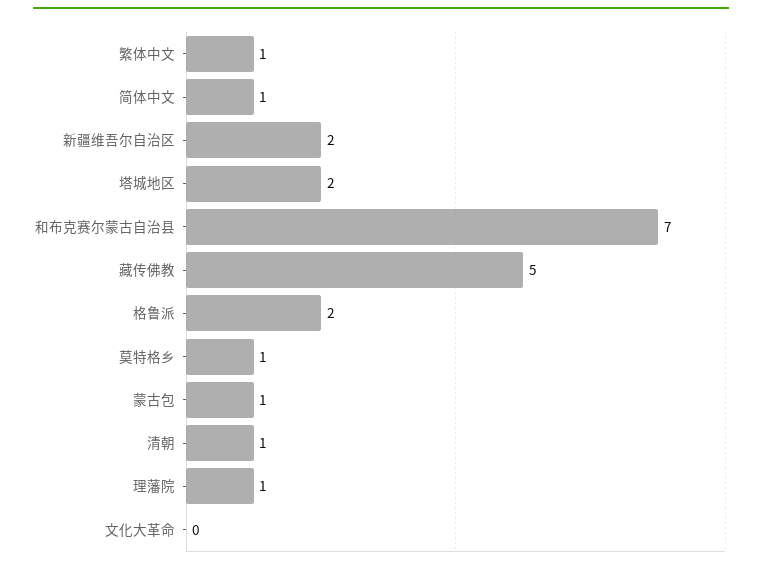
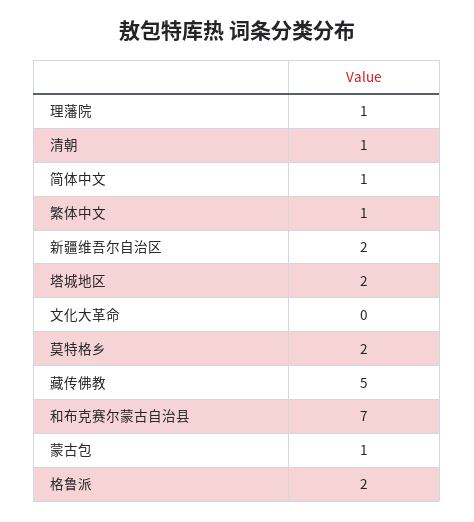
  {
    "繁体中文": 1,
    "简体中文": 1,
    "新疆维吾尔自治区": 2,
    "塔城地区": 2,
    "和布克赛尔蒙古自治县": 7,
    "藏传佛教": 5,
    "格鲁派": 2,
-   "莫特格乡": 1,
+   "莫特格乡": 2,
    "蒙古包": 1,
    "清朝": 1,
    "理藩院": 1,
    "文化大革命": 0
  }

